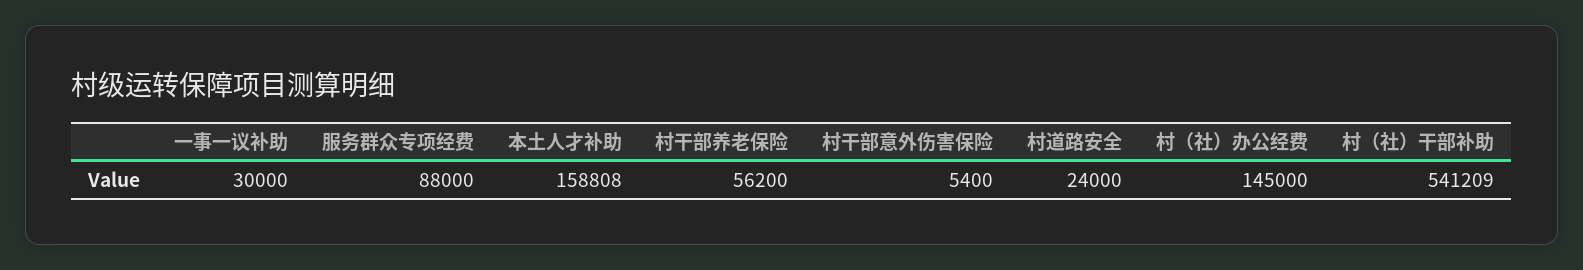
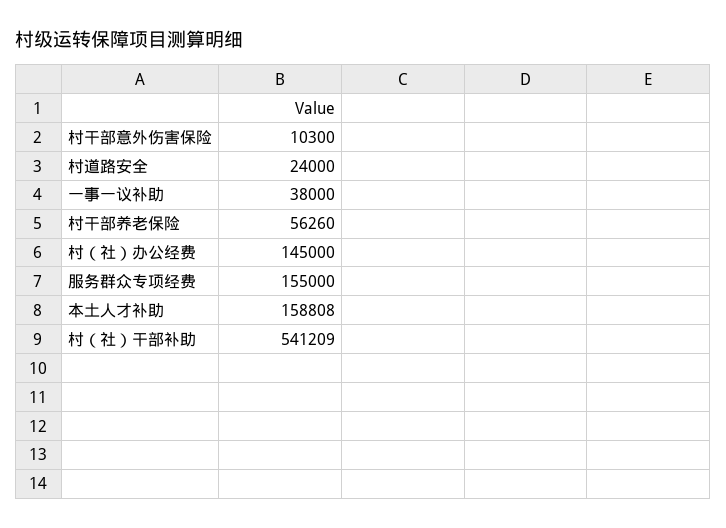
  {
-   "一事一议补助": 30000,
+   "一事一议补助": 38000,
-   "服务群众专项经费": 88000,
+   "服务群众专项经费": 155000,
    "本土人才补助": 158808,
-   "村干部养老保险": 56200,
+   "村干部养老保险": 56260,
-   "村干部意外伤害保险": 5400,
+   "村干部意外伤害保险": 10300,
    "村道路安全": 24000,
    "村（社）办公经费": 145000,
    "村（社）干部补助": 541209
  }

